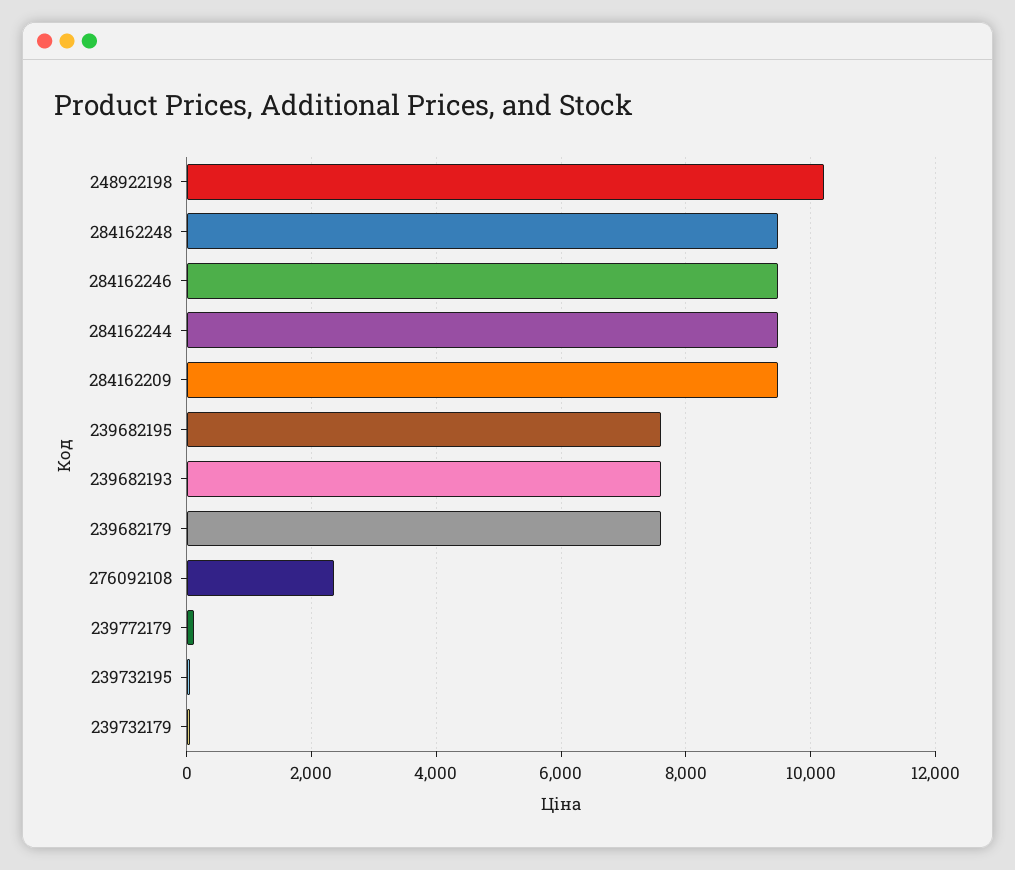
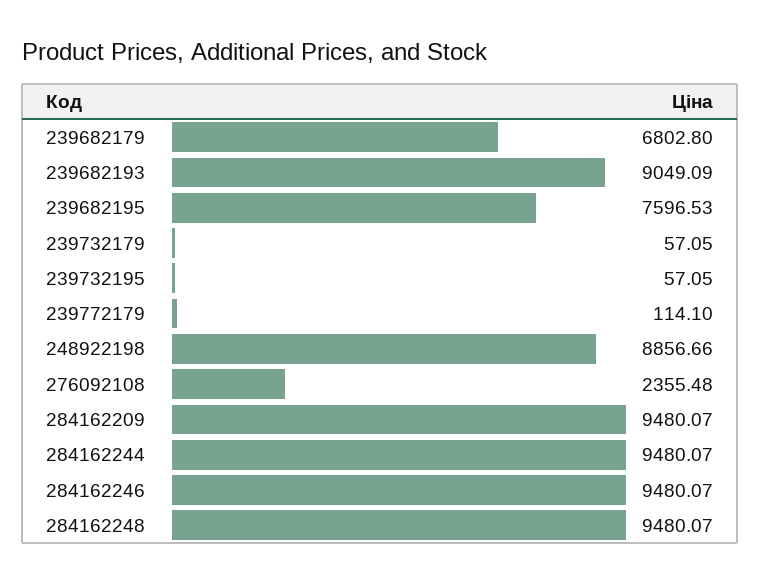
  {
-   "248922198": 10200,
+   "248922198": 8856.66,
    "284162248": 9480.07,
    "284162246": 9480.07,
    "284162244": 9480.07,
    "284162209": 9480.07,
    "239682195": 7596.53,
-   "239682193": 7600,
+   "239682193": 9049.09,
-   "239682179": 7600,
+   "239682179": 6802.8,
    "276092108": 2355.48,
    "239772179": 114.1,
    "239732195": 57.05,
    "239732179": 57.05
  }

